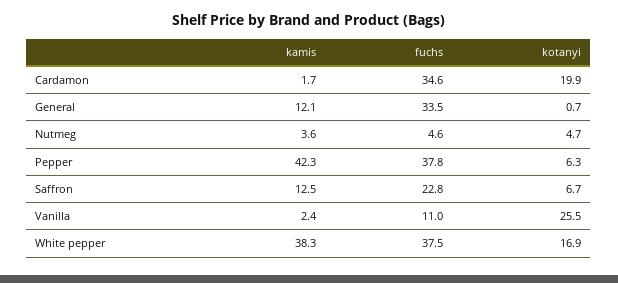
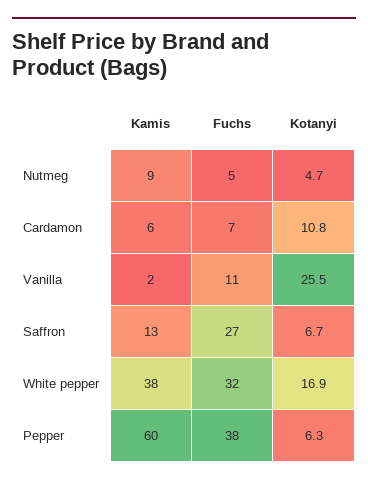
  {
    "kamis": {
-     "Cardamon": 1.7,
+     "Cardamon": 6,
-     "General": 12.1,
-     "Nutmeg": 3.6,
+     "Nutmeg": 9,
-     "Pepper": 42.3,
+     "Pepper": 60,
      "Saffron": 12.5,
      "Vanilla": 2.4,
      "White pepper": 38.3
    },
    "fuchs": {
-     "Cardamon": 34.6,
+     "Cardamon": 7,
-     "General": 33.5,
      "Nutmeg": 4.6,
      "Pepper": 37.8,
-     "Saffron": 22.8,
+     "Saffron": 27,
      "Vanilla": 11,
-     "White pepper": 37.5
+     "White pepper": 32
    },
    "kotanyi": {
-     "Cardamon": 19.9,
+     "Cardamon": 10.8,
-     "General": 0.7,
      "Nutmeg": 4.7,
      "Pepper": 6.3,
      "Saffron": 6.7,
      "Vanilla": 25.5,
      "White pepper": 16.9
    }
  }

